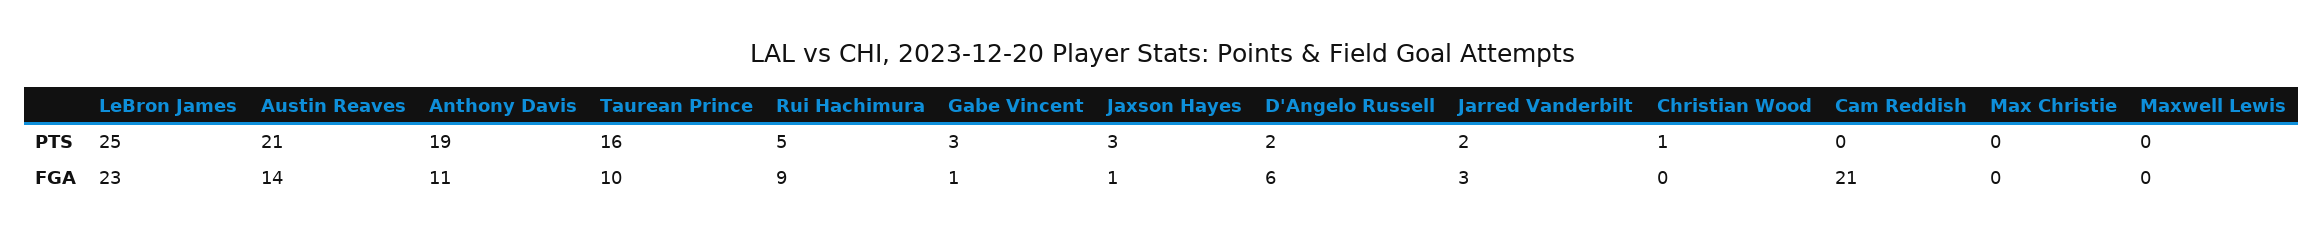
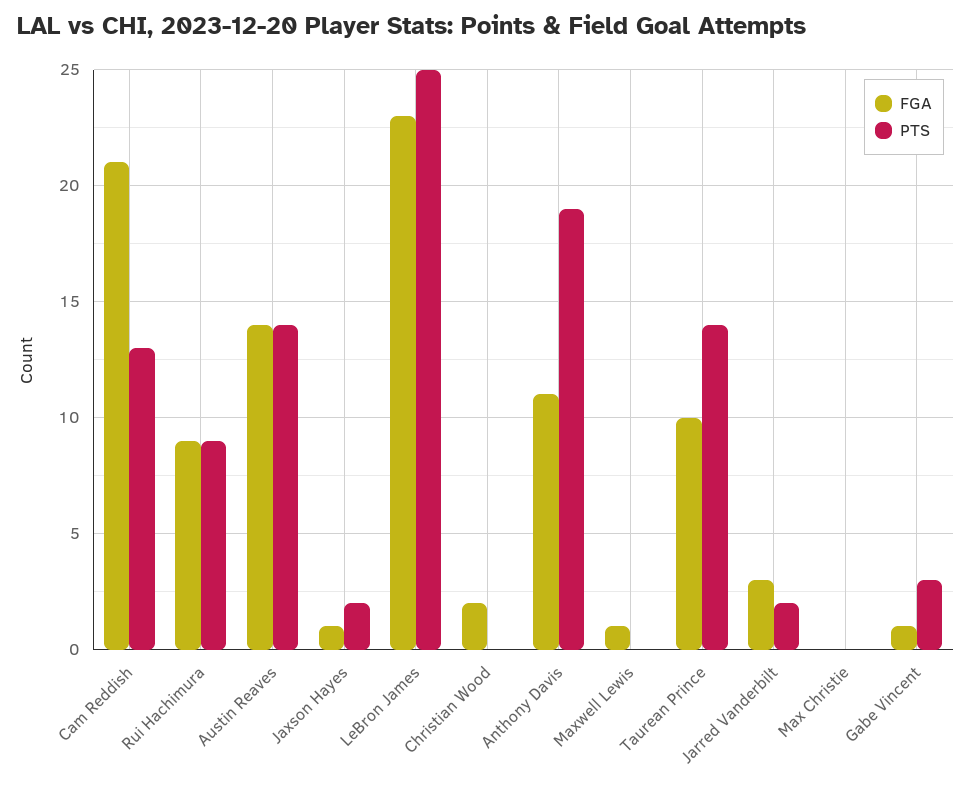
  {
    "PTS": {
      "LeBron James": 25,
-     "Austin Reaves": 21,
+     "Austin Reaves": 14,
      "Anthony Davis": 19,
-     "Taurean Prince": 16,
+     "Taurean Prince": 14,
-     "Rui Hachimura": 5,
+     "Rui Hachimura": 9,
      "Gabe Vincent": 3,
-     "Jaxson Hayes": 3,
+     "Jaxson Hayes": 2,
-     "D'Angelo Russell": 2,
      "Jarred Vanderbilt": 2,
-     "Christian Wood": 1,
+     "Christian Wood": 0,
-     "Cam Reddish": 0,
+     "Cam Reddish": 13,
      "Max Christie": 0,
      "Maxwell Lewis": 0
    },
    "FGA": {
      "LeBron James": 23,
      "Austin Reaves": 14,
      "Anthony Davis": 11,
      "Taurean Prince": 10,
      "Rui Hachimura": 9,
      "Gabe Vincent": 1,
      "Jaxson Hayes": 1,
-     "D'Angelo Russell": 6,
      "Jarred Vanderbilt": 3,
-     "Christian Wood": 0,
+     "Christian Wood": 2,
      "Cam Reddish": 21,
      "Max Christie": 0,
-     "Maxwell Lewis": 0
+     "Maxwell Lewis": 1
    }
  }

